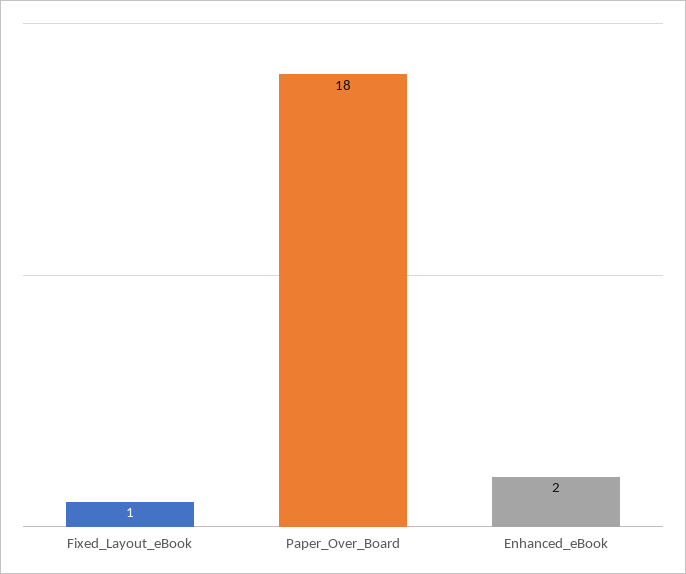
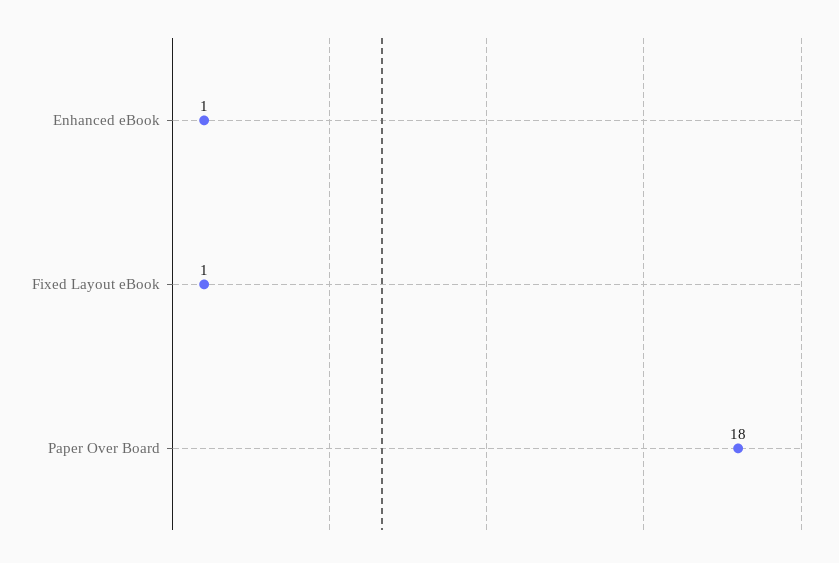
  {
    "Fixed_Layout_eBook": 1,
    "Paper_Over_Board": 18,
-   "Enhanced_eBook": 2
+   "Enhanced_eBook": 1
  }

